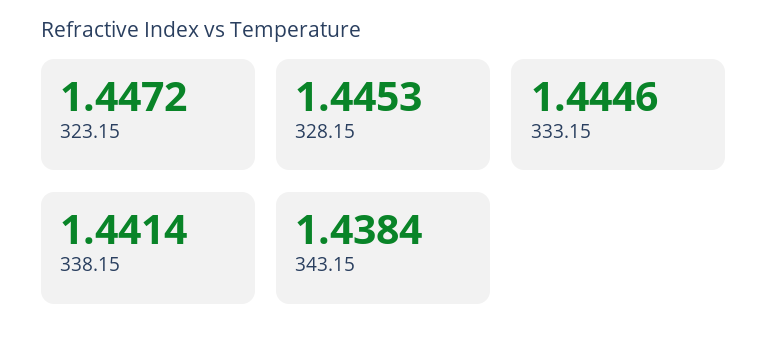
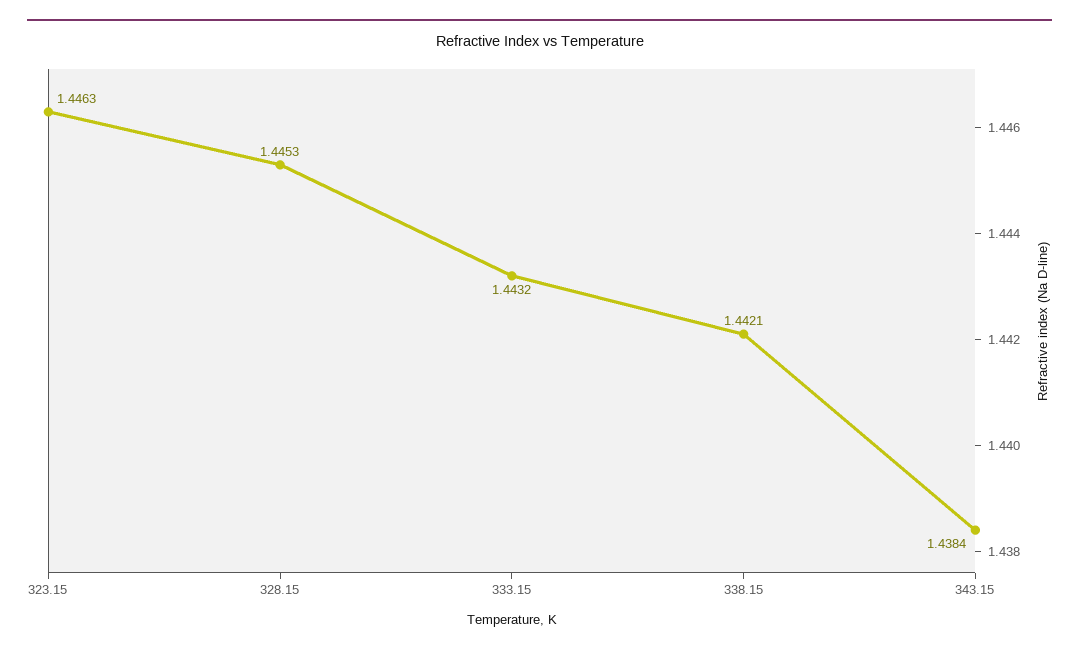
  {
-   "323.15": 1.4472,
+   "323.15": 1.4463,
    "328.15": 1.4453,
-   "333.15": 1.4446,
+   "333.15": 1.4432,
-   "338.15": 1.4414,
+   "338.15": 1.4421,
    "343.15": 1.4384
  }

